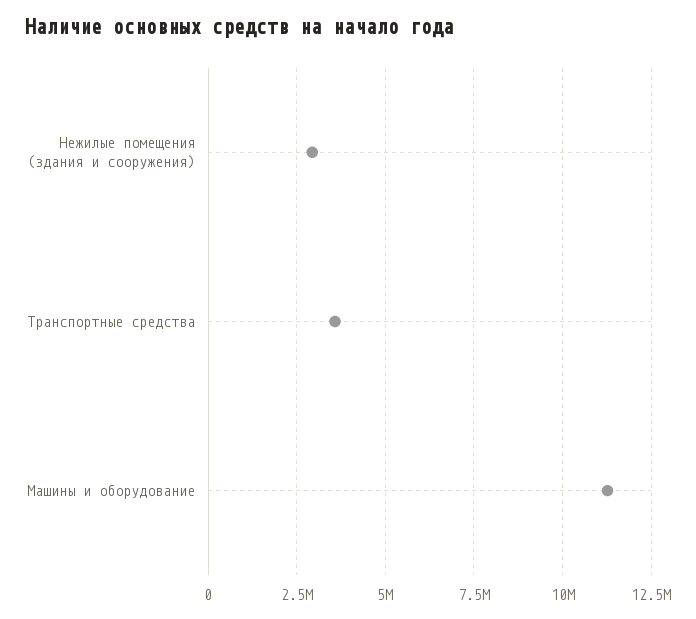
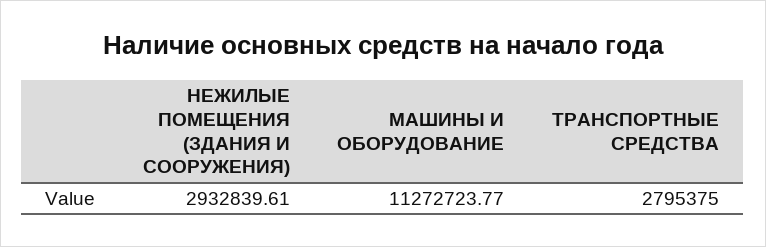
  {
    "Нежилые помещения (здания и сооружения)": 2932839.61,
-   "Транспортные средства": 3500000,
+   "Транспортные средства": 2795375,
    "Машины и оборудование": 11272723.77
  }

